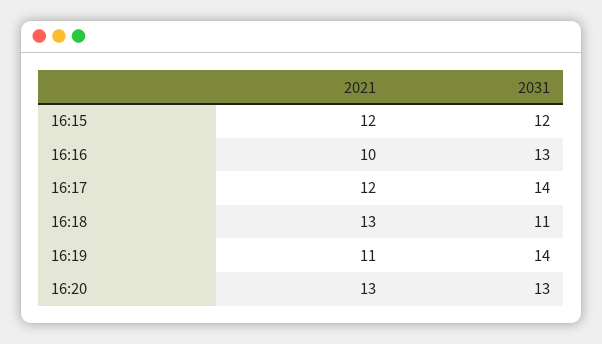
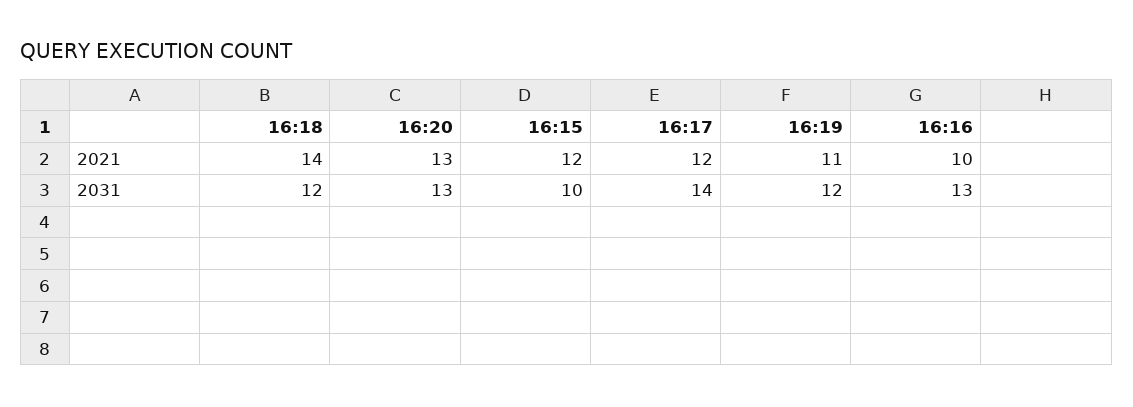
  {
    "2021": {
      "16:15": 12,
      "16:16": 10,
      "16:17": 12,
-     "16:18": 13,
+     "16:18": 14,
      "16:19": 11,
      "16:20": 13
    },
    "2031": {
-     "16:15": 12,
+     "16:15": 10,
      "16:16": 13,
      "16:17": 14,
-     "16:18": 11,
+     "16:18": 12,
-     "16:19": 14,
+     "16:19": 12,
      "16:20": 13
    }
  }

